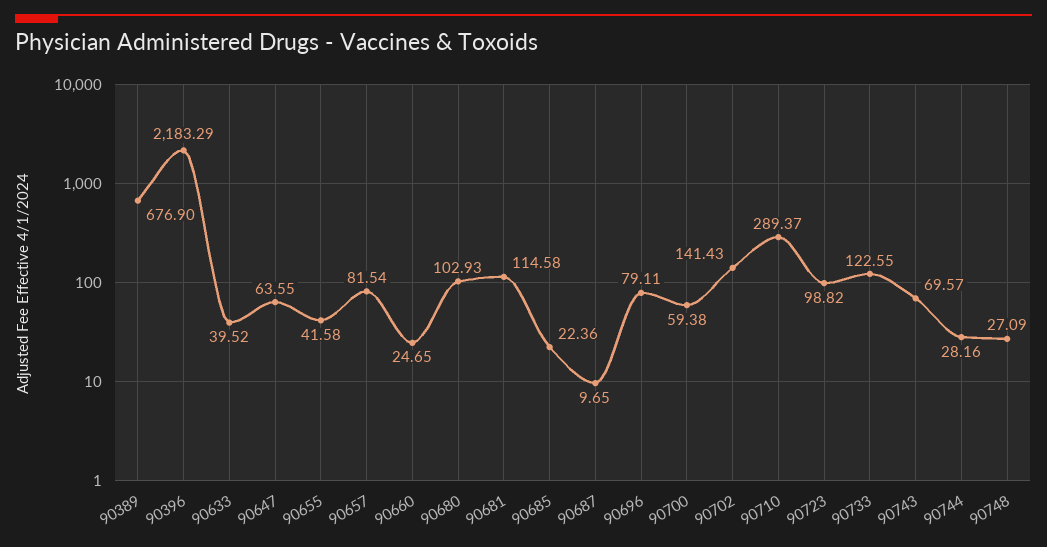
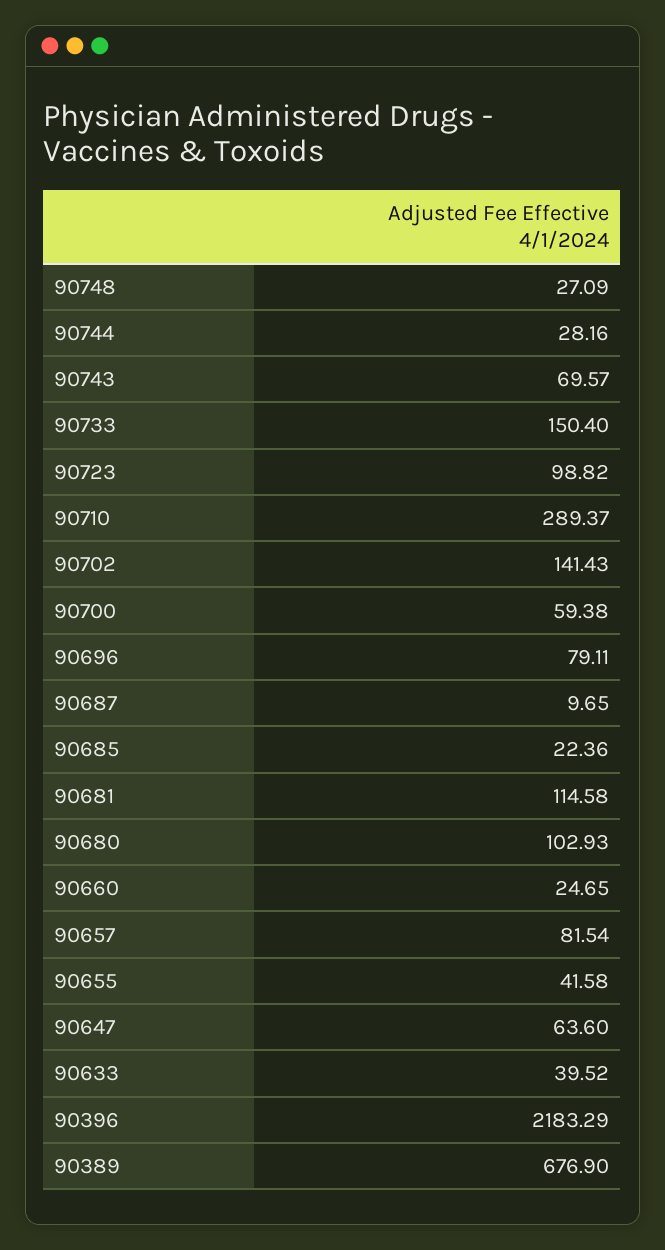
  {
    "90389": 676.9,
    "90396": 2183.29,
    "90633": 39.52,
-   "90647": 63.55,
+   "90647": 63.6,
    "90655": 41.58,
    "90657": 81.54,
    "90660": 24.65,
    "90680": 102.93,
    "90681": 114.58,
    "90685": 22.36,
    "90687": 9.65,
    "90696": 79.11,
    "90700": 59.38,
    "90702": 141.43,
    "90710": 289.37,
    "90723": 98.82,
-   "90733": 122.55,
+   "90733": 150.4,
    "90743": 69.57,
    "90744": 28.16,
    "90748": 27.09
  }

